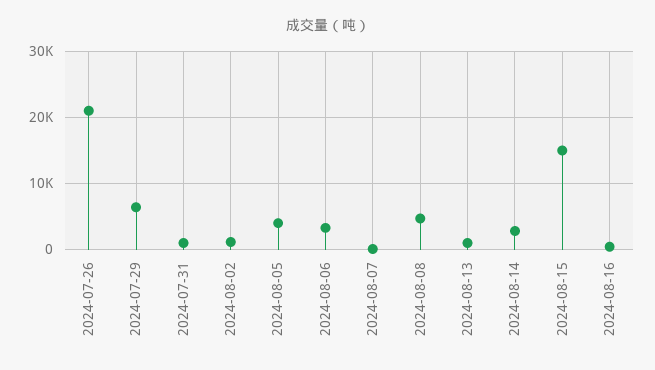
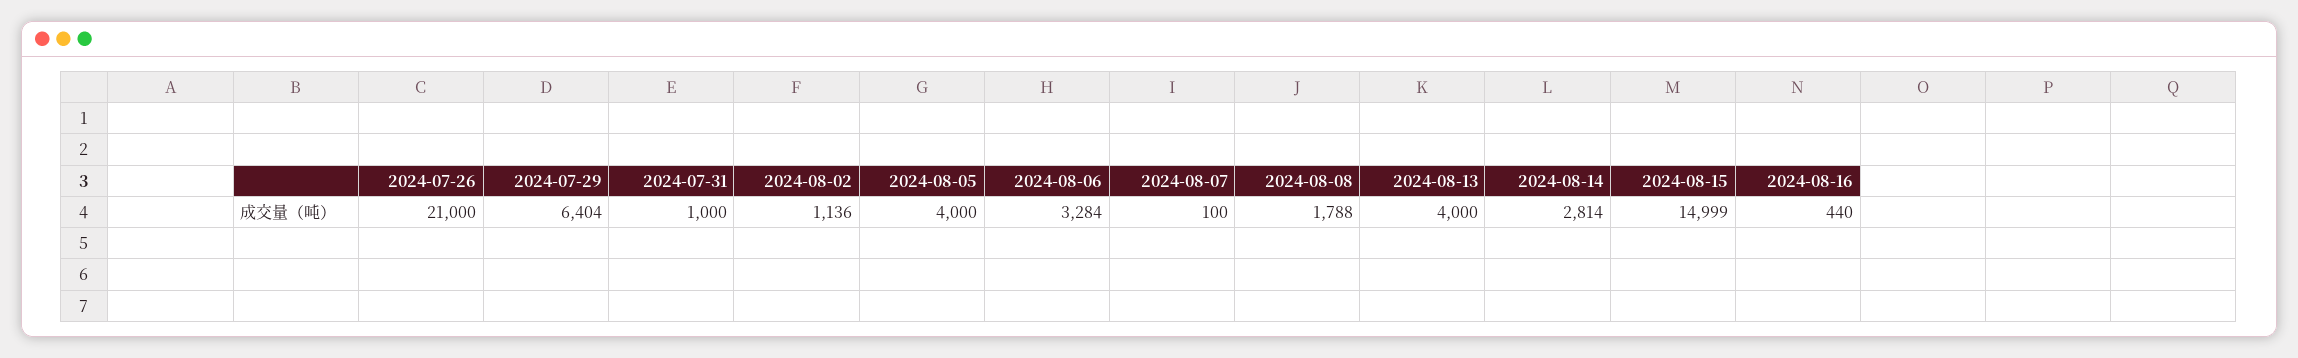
  {
    "2024-07-26": 21000,
    "2024-07-29": 6404,
    "2024-07-31": 1000,
    "2024-08-02": 1136,
    "2024-08-05": 4000,
    "2024-08-06": 3284,
    "2024-08-07": 100,
-   "2024-08-08": 5000,
+   "2024-08-08": 1788,
-   "2024-08-13": 1000,
+   "2024-08-13": 4000,
    "2024-08-14": 2814,
    "2024-08-15": 14999,
    "2024-08-16": 440
  }

